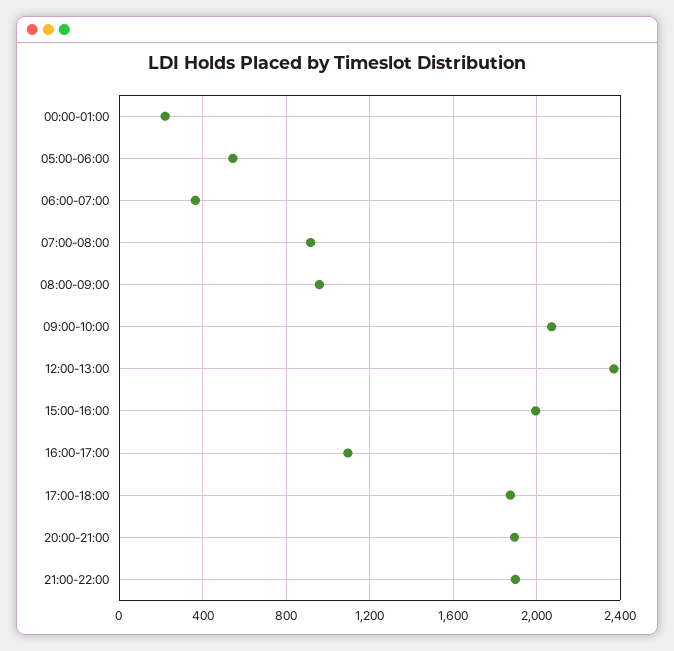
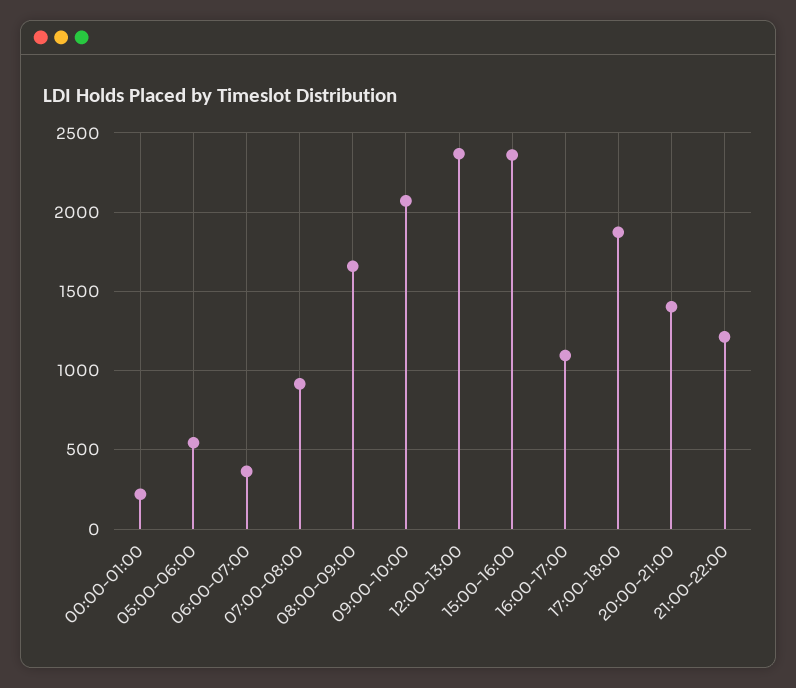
  {
    "00:00-01:00": 200,
    "05:00-06:00": 550,
    "06:00-07:00": 350,
    "07:00-08:00": 900,
-   "08:00-09:00": 950,
+   "08:00-09:00": 1650,
    "09:00-10:00": 2050,
    "12:00-13:00": 2350,
-   "15:00-16:00": 2000,
+   "15:00-16:00": 2350,
    "16:00-17:00": 1100,
    "17:00-18:00": 1850,
-   "20:00-21:00": 1900,
+   "20:00-21:00": 1400,
-   "21:00-22:00": 1900
+   "21:00-22:00": 1200
  }

